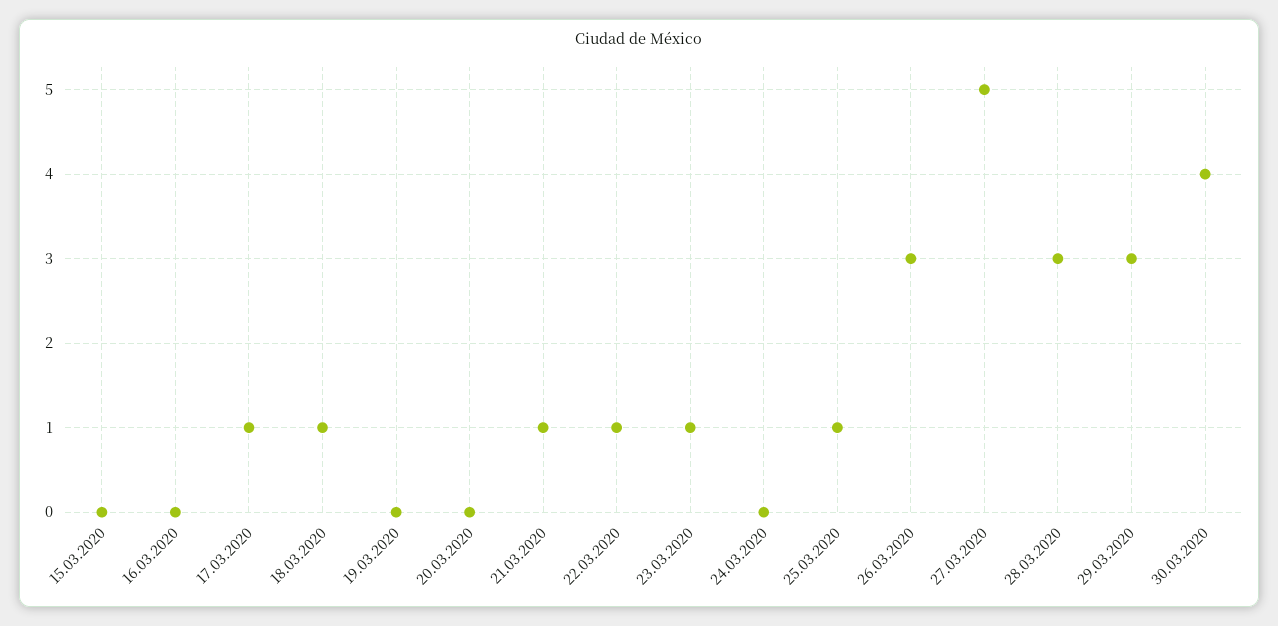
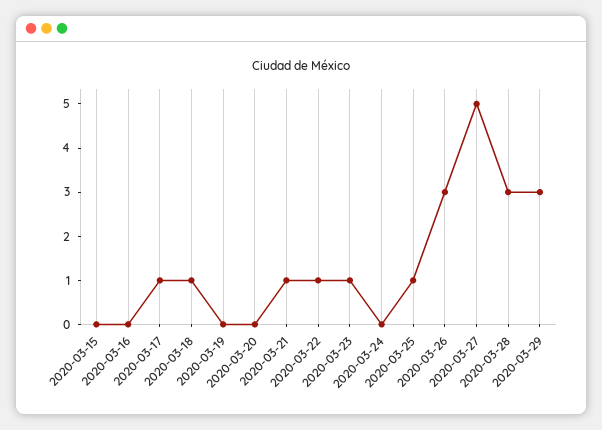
  {
    "15.03.2020": 0,
    "16.03.2020": 0,
    "17.03.2020": 1,
    "18.03.2020": 1,
    "19.03.2020": 0,
    "20.03.2020": 0,
    "21.03.2020": 1,
    "22.03.2020": 1,
    "23.03.2020": 1,
    "24.03.2020": 0,
    "25.03.2020": 1,
    "26.03.2020": 3,
    "27.03.2020": 5,
    "28.03.2020": 3,
-   "29.03.2020": 3,
+   "29.03.2020": 3
-   "30.03.2020": 4
  }

